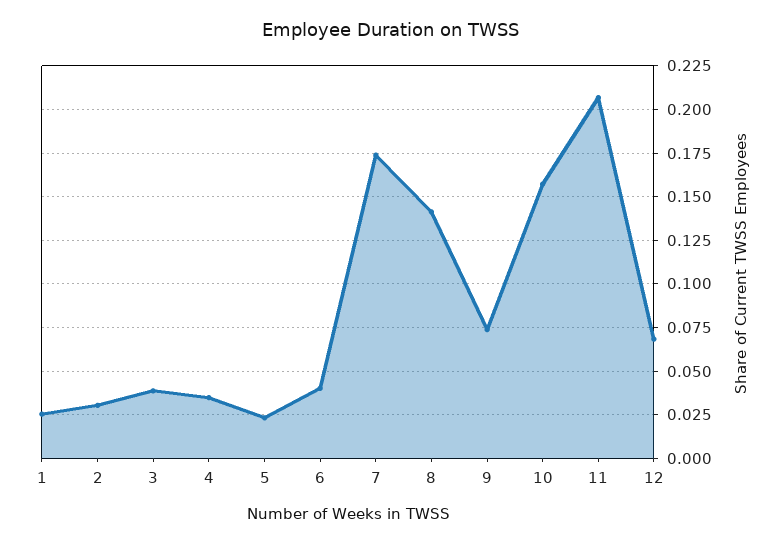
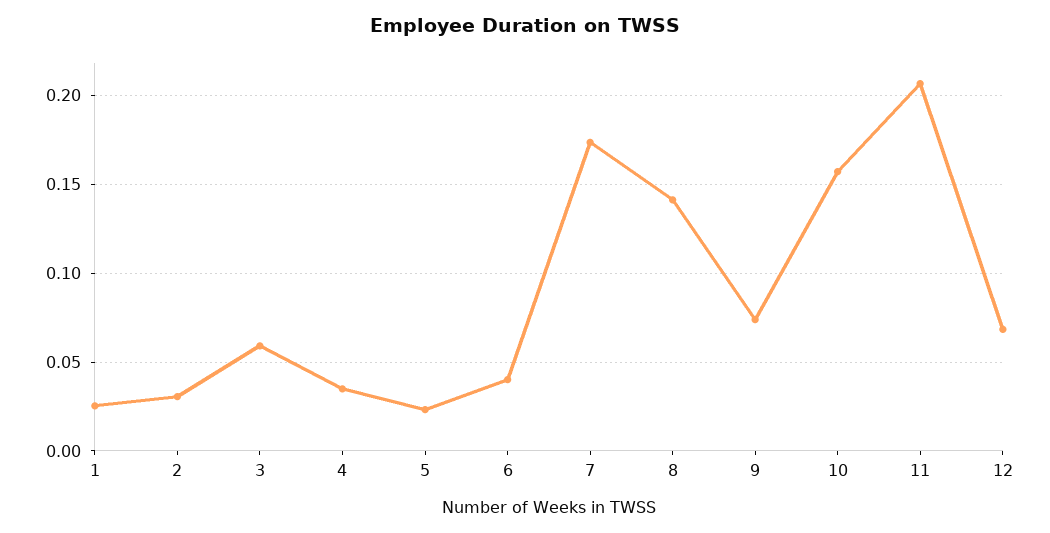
  {
    "1": 0.025,
    "2": 0.03,
-   "3": 0.04,
+   "3": 0.06,
    "4": 0.035,
    "5": 0.025,
    "6": 0.04,
    "7": 0.175,
    "8": 0.14,
    "9": 0.075,
    "10": 0.155,
    "11": 0.205,
    "12": 0.07
  }

